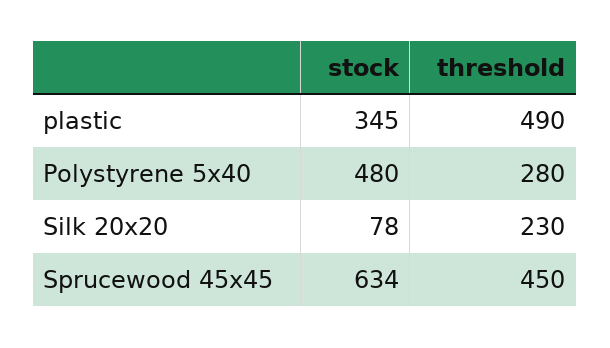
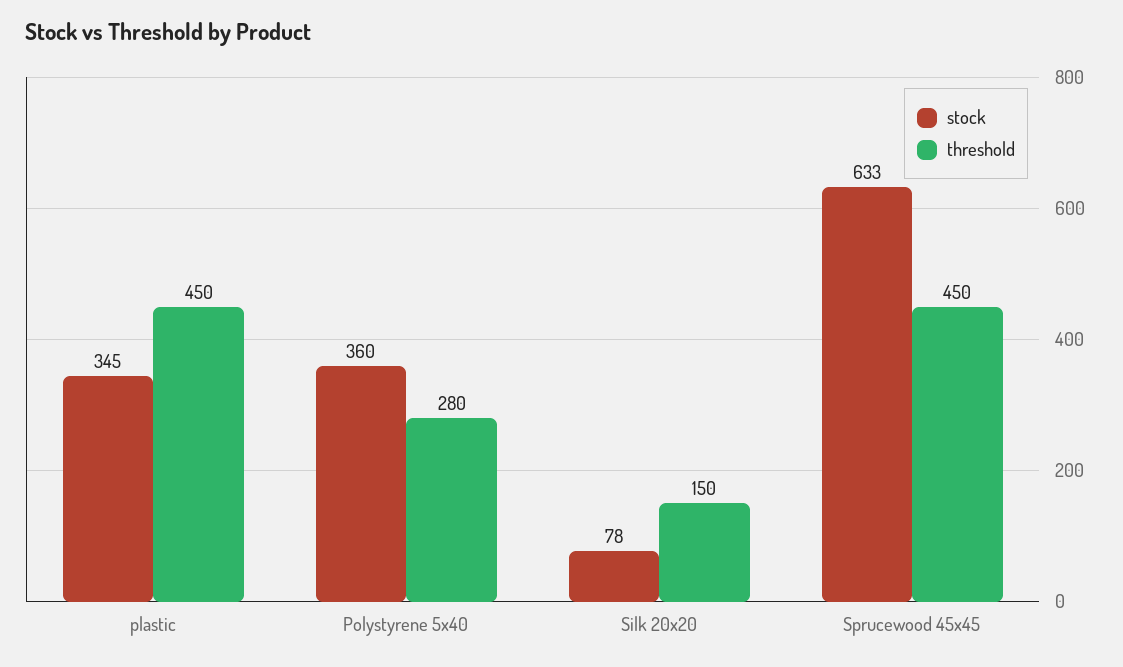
  {
    "stock": {
      "plastic": 345,
-     "Polystyrene 5x40": 480,
+     "Polystyrene 5x40": 360,
      "Silk 20x20": 78,
-     "Sprucewood 45x45": 634
+     "Sprucewood 45x45": 633
    },
    "threshold": {
-     "plastic": 490,
+     "plastic": 450,
      "Polystyrene 5x40": 280,
-     "Silk 20x20": 230,
+     "Silk 20x20": 150,
      "Sprucewood 45x45": 450
    }
  }

